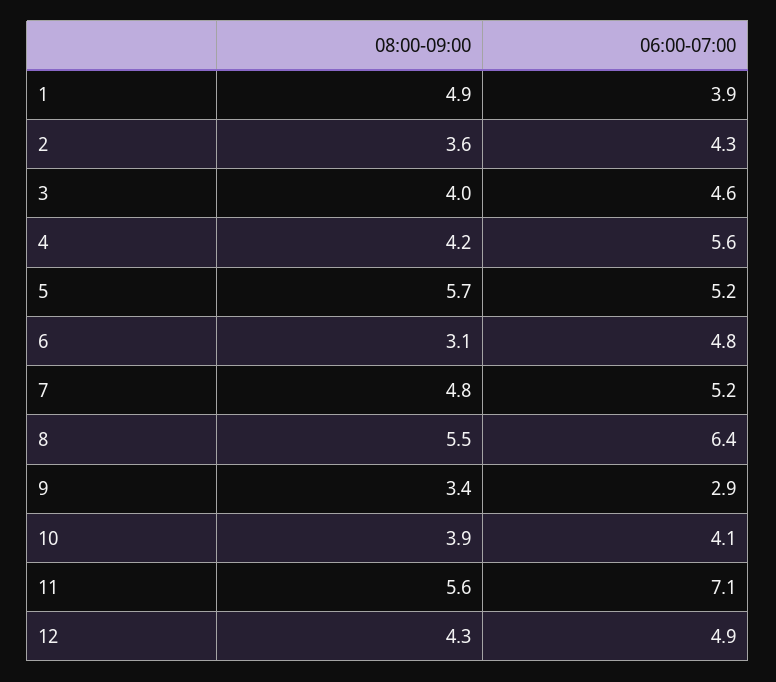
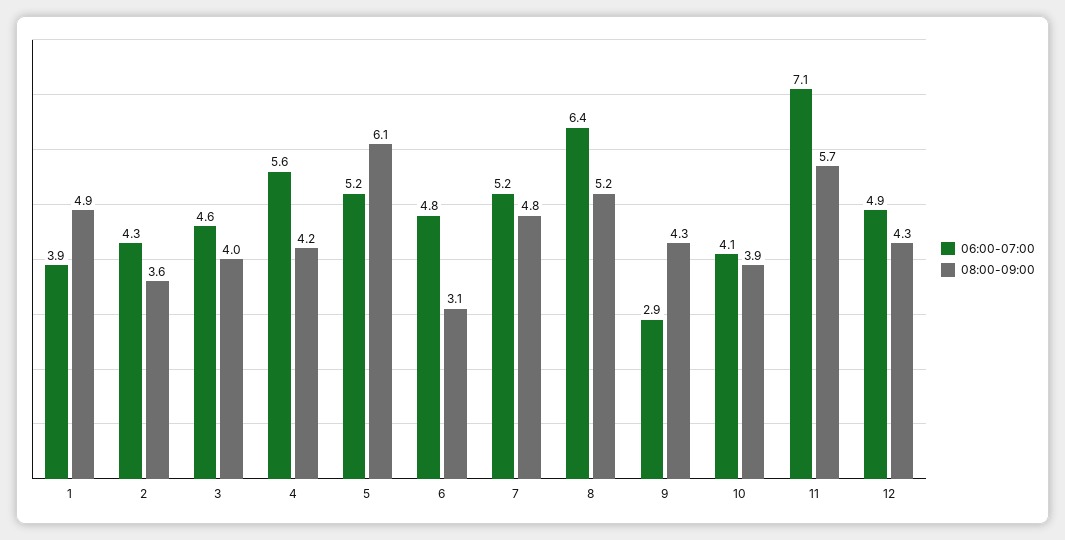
  {
    "08:00-09:00": {
      "1": 4.9,
      "2": 3.6,
      "3": 4,
      "4": 4.2,
-     "5": 5.7,
+     "5": 6.1,
      "6": 3.1,
      "7": 4.8,
-     "8": 5.5,
+     "8": 5.2,
-     "9": 3.4,
+     "9": 4.3,
      "10": 3.9,
-     "11": 5.6,
+     "11": 5.7,
      "12": 4.3
    },
    "06:00-07:00": {
      "1": 3.9,
      "2": 4.3,
      "3": 4.6,
      "4": 5.6,
      "5": 5.2,
      "6": 4.8,
      "7": 5.2,
      "8": 6.4,
      "9": 2.9,
      "10": 4.1,
      "11": 7.1,
      "12": 4.9
    }
  }

